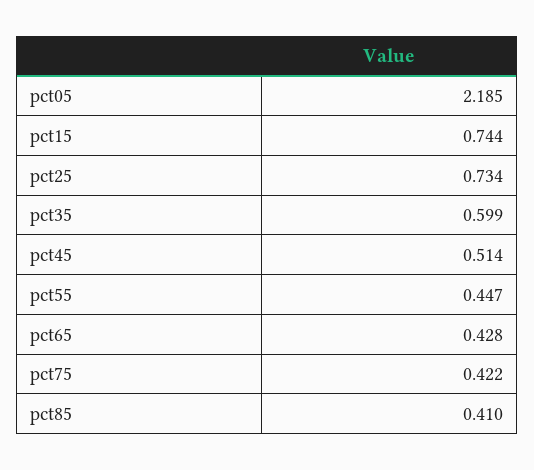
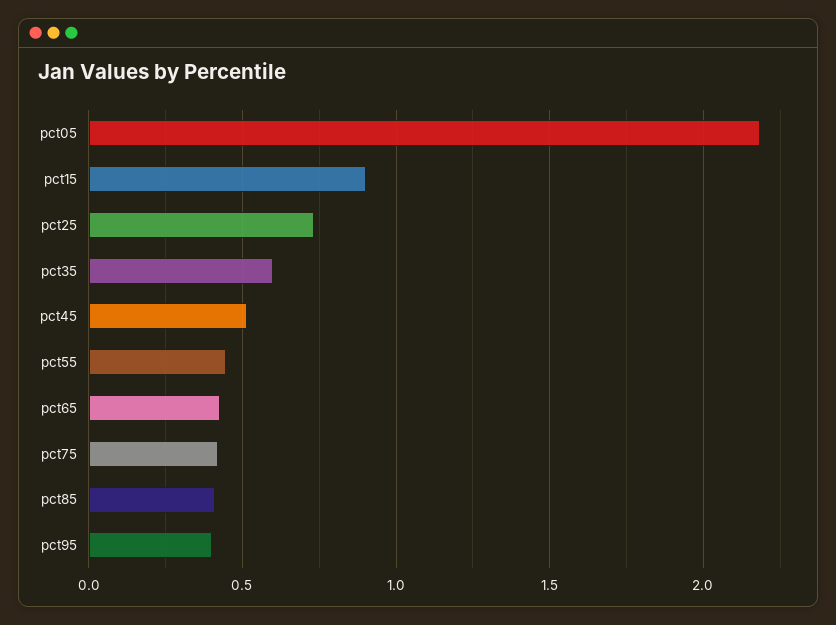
  {
    "pct05": 2.185,
-   "pct15": 0.744,
+   "pct15": 0.9,
    "pct25": 0.734,
    "pct35": 0.599,
    "pct45": 0.514,
    "pct55": 0.447,
    "pct65": 0.428,
    "pct75": 0.422,
-   "pct85": 0.41
+   "pct85": 0.41,
+   "pct95": 0.4
  }

